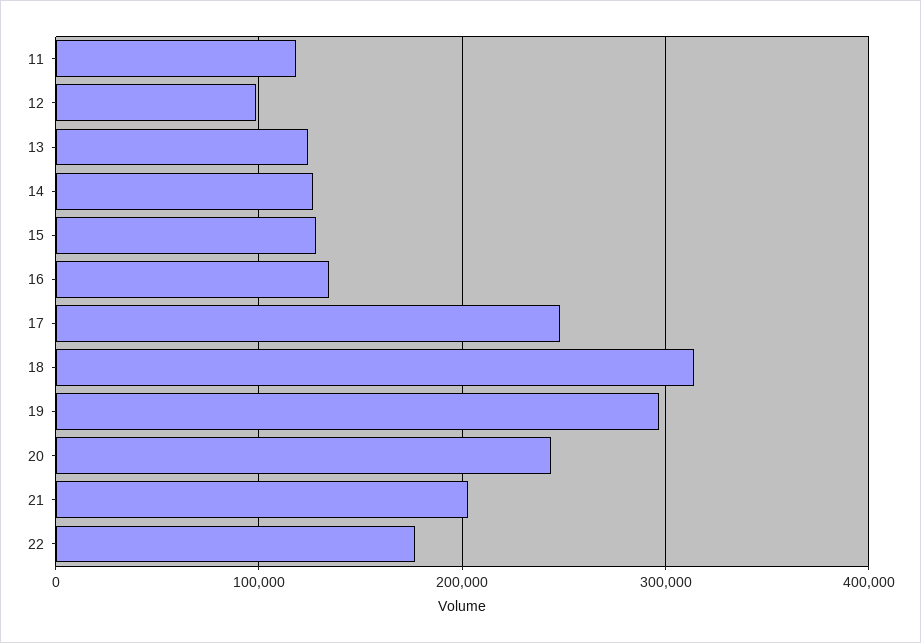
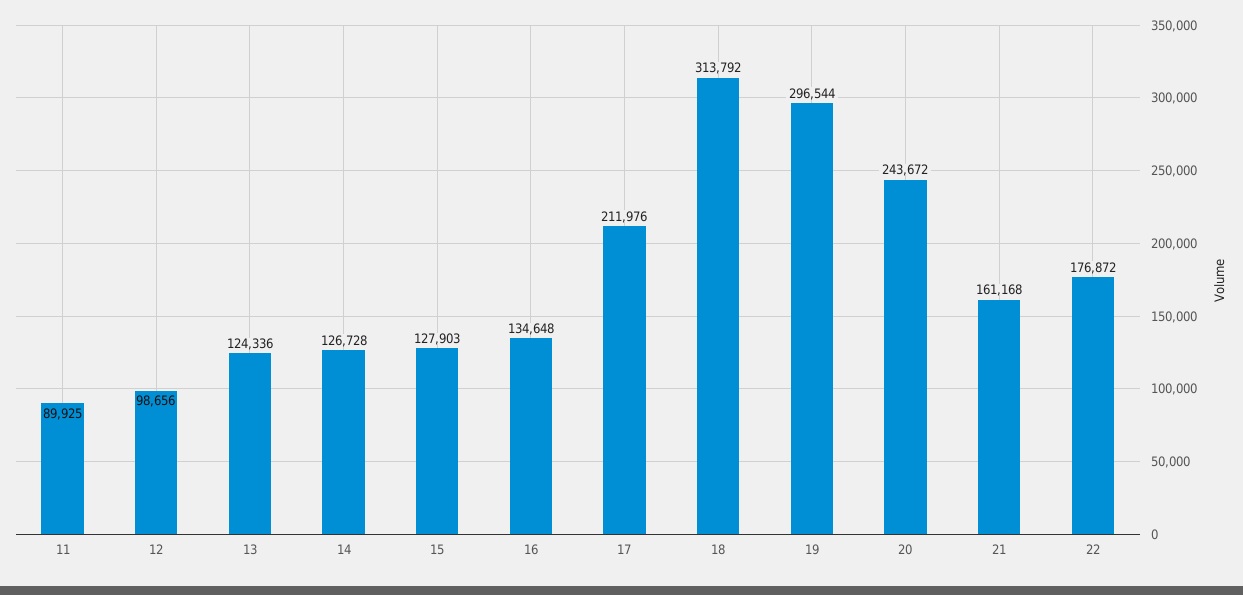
  {
-   "11": 120000,
+   "11": 89925,
    "12": 98656,
    "13": 124336,
    "14": 126728,
    "15": 127903,
    "16": 134648,
-   "17": 250000,
+   "17": 211976,
    "18": 313792,
    "19": 296544,
    "20": 243672,
-   "21": 200000,
+   "21": 161168,
    "22": 176872
  }

